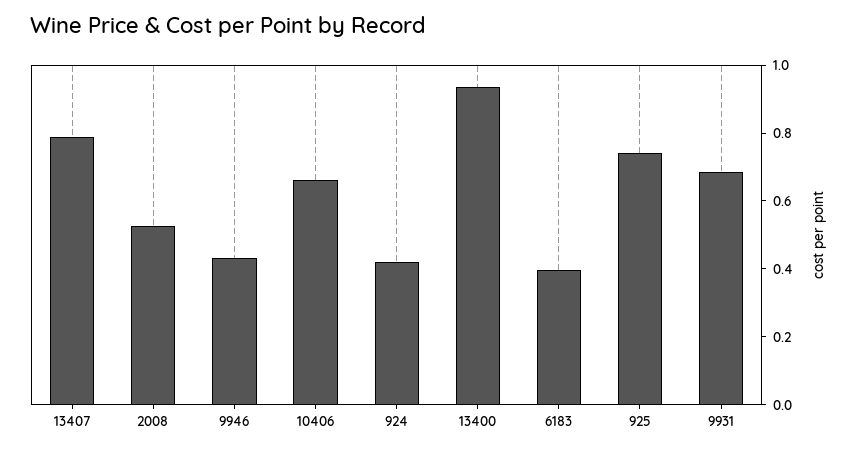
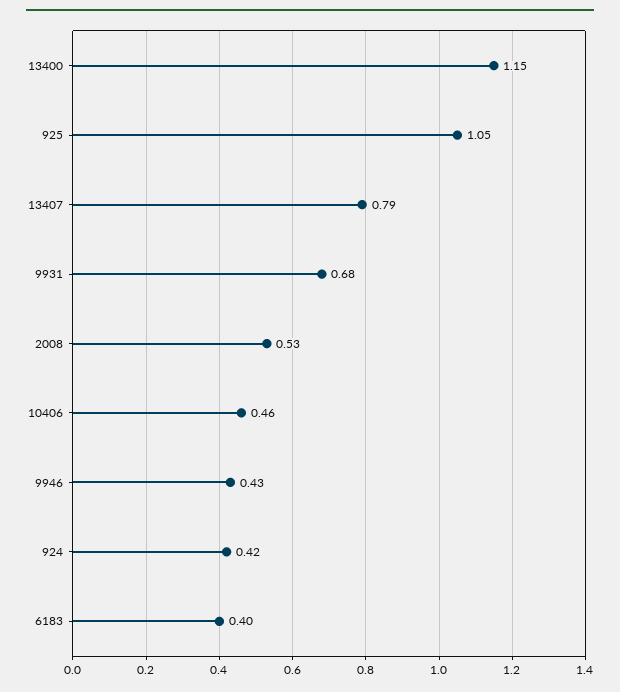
  {
    "13407": 0.79,
    "2008": 0.53,
    "9946": 0.43,
-   "10406": 0.65,
+   "10406": 0.46,
    "924": 0.42,
-   "13400": 0.95,
+   "13400": 1.15,
    "6183": 0.4,
-   "925": 0.75,
+   "925": 1.05,
    "9931": 0.68
  }

